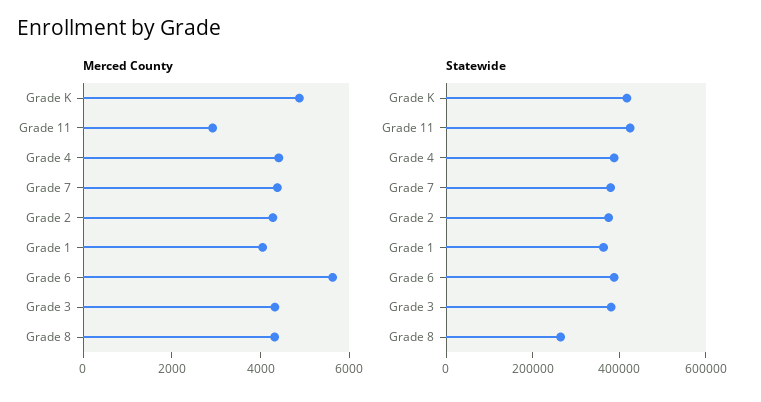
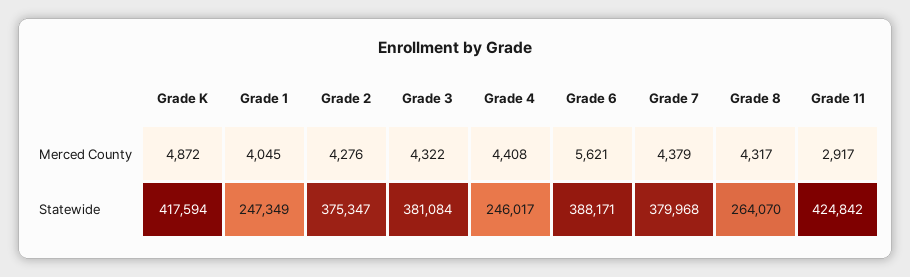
  {
    "Merced County": {
      "Grade K": 4872,
      "Grade 11": 2917,
      "Grade 4": 4408,
      "Grade 7": 4379,
      "Grade 2": 4276,
      "Grade 1": 4045,
      "Grade 6": 5621,
      "Grade 3": 4322,
      "Grade 8": 4317
    },
    "Statewide": {
      "Grade K": 417594,
      "Grade 11": 424842,
-     "Grade 4": 400000,
+     "Grade 4": 246017,
      "Grade 7": 379968,
      "Grade 2": 375347,
-     "Grade 1": 350000,
+     "Grade 1": 247349,
      "Grade 6": 388171,
      "Grade 3": 381084,
      "Grade 8": 264070
    }
  }

